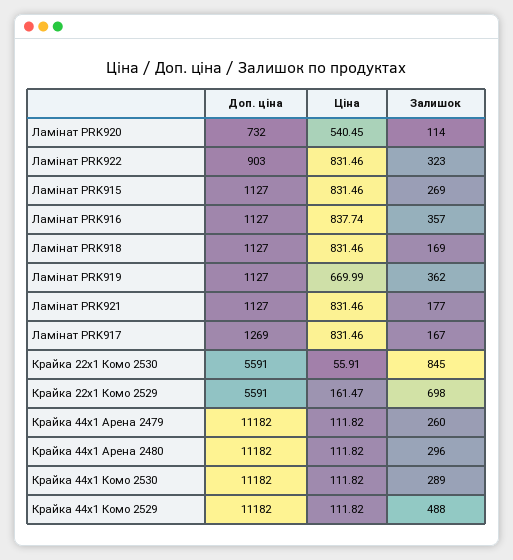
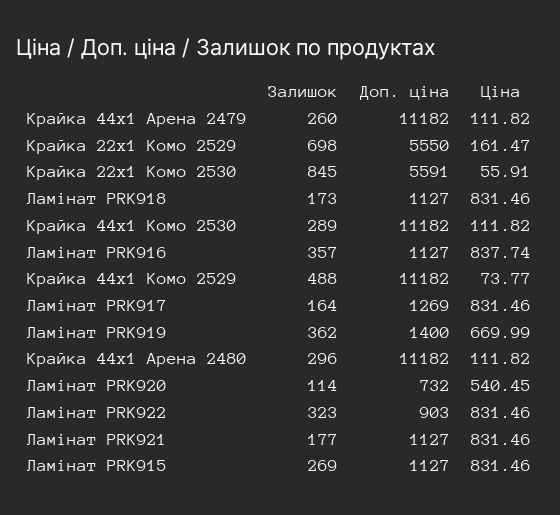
  {
    "Доп. ціна": {
      "Ламінат PRK920": 732,
      "Ламінат PRK922": 903,
      "Ламінат PRK915": 1127,
      "Ламінат PRK916": 1127,
      "Ламінат PRK918": 1127,
-     "Ламінат PRK919": 1127,
+     "Ламінат PRK919": 1400,
      "Ламінат PRK921": 1127,
      "Ламінат PRK917": 1269,
      "Крайка 22x1 Комо 2530": 5591,
-     "Крайка 22x1 Комо 2529": 5591,
+     "Крайка 22x1 Комо 2529": 5550,
      "Крайка 44x1 Арена 2479": 11182,
      "Крайка 44x1 Арена 2480": 11182,
      "Крайка 44x1 Комо 2530": 11182,
      "Крайка 44x1 Комо 2529": 11182
    },
    "Ціна": {
      "Ламінат PRK920": 540.45,
      "Ламінат PRK922": 831.46,
      "Ламінат PRK915": 831.46,
      "Ламінат PRK916": 837.74,
      "Ламінат PRK918": 831.46,
      "Ламінат PRK919": 669.99,
      "Ламінат PRK921": 831.46,
      "Ламінат PRK917": 831.46,
      "Крайка 22x1 Комо 2530": 55.91,
      "Крайка 22x1 Комо 2529": 161.47,
      "Крайка 44x1 Арена 2479": 111.82,
      "Крайка 44x1 Арена 2480": 111.82,
      "Крайка 44x1 Комо 2530": 111.82,
-     "Крайка 44x1 Комо 2529": 111.82
+     "Крайка 44x1 Комо 2529": 73.77
    },
    "Залишок": {
      "Ламінат PRK920": 114,
      "Ламінат PRK922": 323,
      "Ламінат PRK915": 269,
      "Ламінат PRK916": 357,
-     "Ламінат PRK918": 169,
+     "Ламінат PRK918": 173,
      "Ламінат PRK919": 362,
      "Ламінат PRK921": 177,
-     "Ламінат PRK917": 167,
+     "Ламінат PRK917": 164,
      "Крайка 22x1 Комо 2530": 845,
      "Крайка 22x1 Комо 2529": 698,
      "Крайка 44x1 Арена 2479": 260,
      "Крайка 44x1 Арена 2480": 296,
      "Крайка 44x1 Комо 2530": 289,
      "Крайка 44x1 Комо 2529": 488
    }
  }

